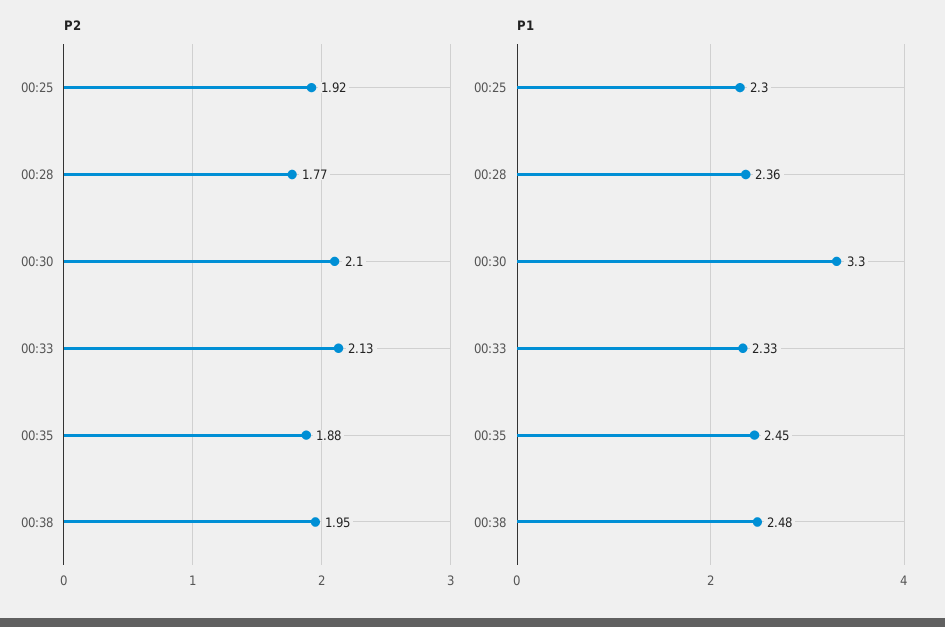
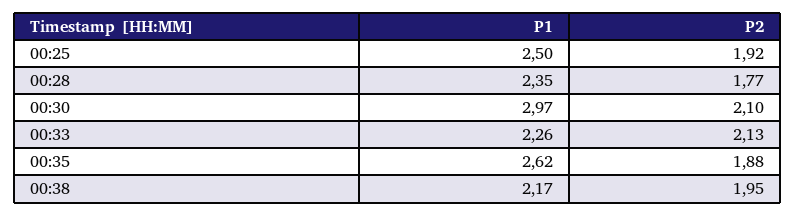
  {
    "P2": {
      "00:25": 1.92,
      "00:28": 1.77,
      "00:30": 2.1,
      "00:33": 2.13,
      "00:35": 1.88,
      "00:38": 1.95
    },
    "P1": {
-     "00:25": 2.3,
+     "00:25": 2.5,
-     "00:28": 2.36,
+     "00:28": 2.35,
-     "00:30": 3.3,
+     "00:30": 2.97,
-     "00:33": 2.33,
+     "00:33": 2.26,
-     "00:35": 2.45,
+     "00:35": 2.62,
-     "00:38": 2.48
+     "00:38": 2.17
    }
  }

